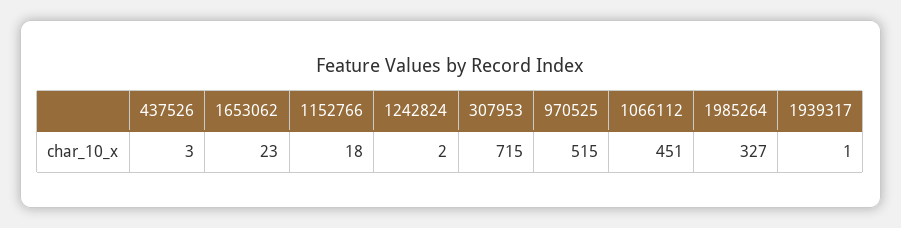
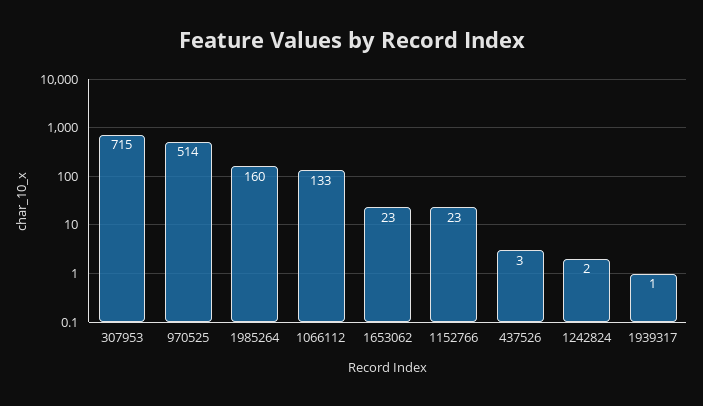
  {
    "437526": 3,
    "1653062": 23,
-   "1152766": 18,
+   "1152766": 23,
    "1242824": 2,
    "307953": 715,
-   "970525": 515,
+   "970525": 514,
-   "1066112": 451,
+   "1066112": 133,
-   "1985264": 327,
+   "1985264": 160,
    "1939317": 1
  }

